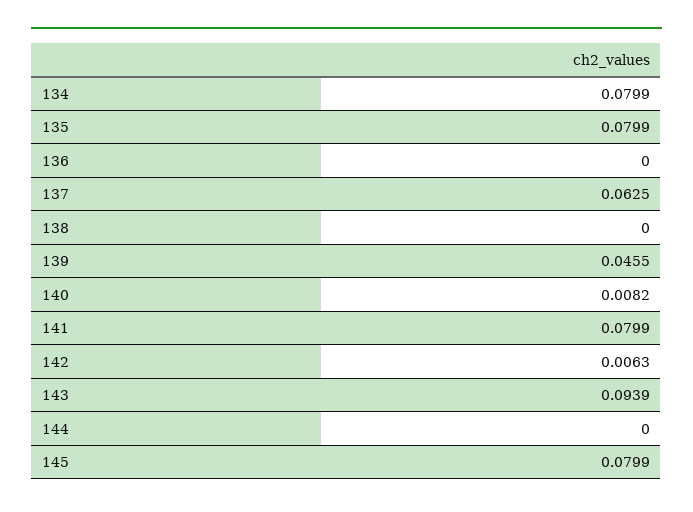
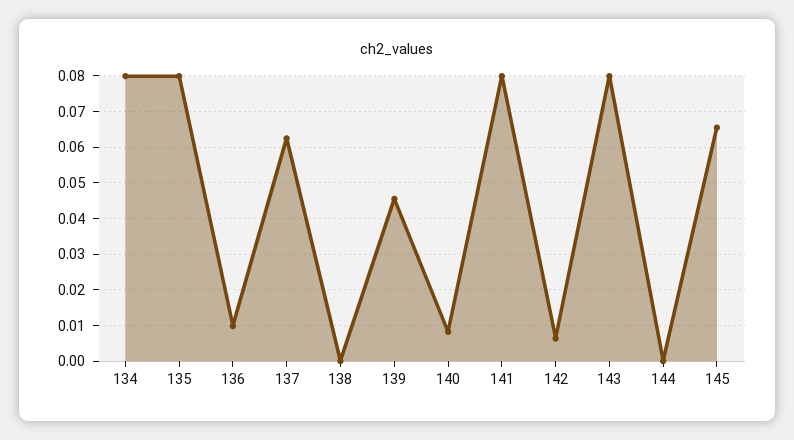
  {
    "134": 0.0799,
    "135": 0.0799,
-   "136": 0,
+   "136": 0.01,
    "137": 0.0625,
    "138": 0,
    "139": 0.0455,
    "140": 0.0082,
    "141": 0.0799,
    "142": 0.0063,
-   "143": 0.0939,
+   "143": 0.08,
    "144": 0,
-   "145": 0.0799
+   "145": 0.066
  }

